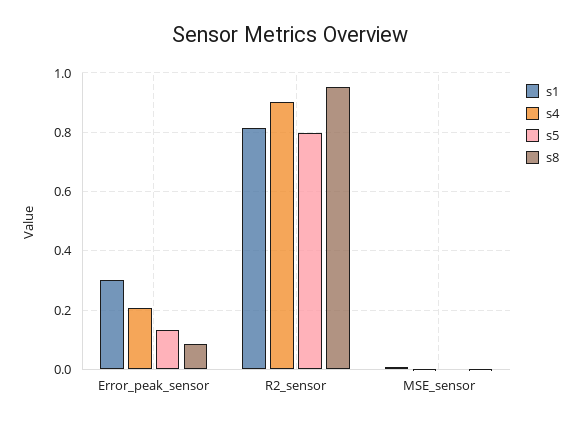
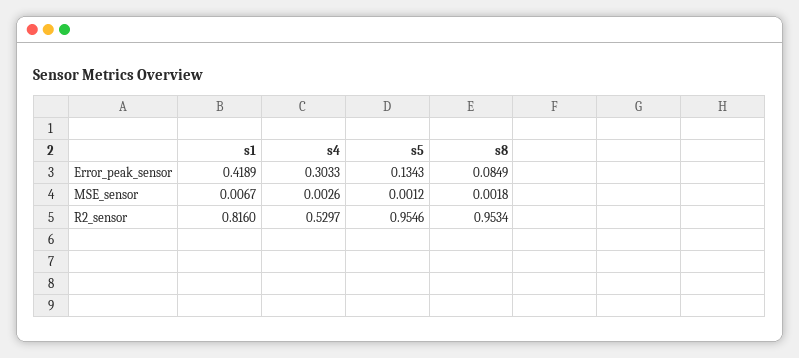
  {
    "s1": {
-     "Error_peak_sensor": 0.3,
+     "Error_peak_sensor": 0.4189,
      "R2_sensor": 0.816,
      "MSE_sensor": 0.0067
    },
    "s4": {
-     "Error_peak_sensor": 0.2,
+     "Error_peak_sensor": 0.3033,
-     "R2_sensor": 0.9,
+     "R2_sensor": 0.5297,
      "MSE_sensor": 0.0026
    },
    "s5": {
      "Error_peak_sensor": 0.1343,
-     "R2_sensor": 0.8,
+     "R2_sensor": 0.9546,
      "MSE_sensor": 0.0012
    },
    "s8": {
      "Error_peak_sensor": 0.0849,
      "R2_sensor": 0.9534,
      "MSE_sensor": 0.0018
    }
  }

